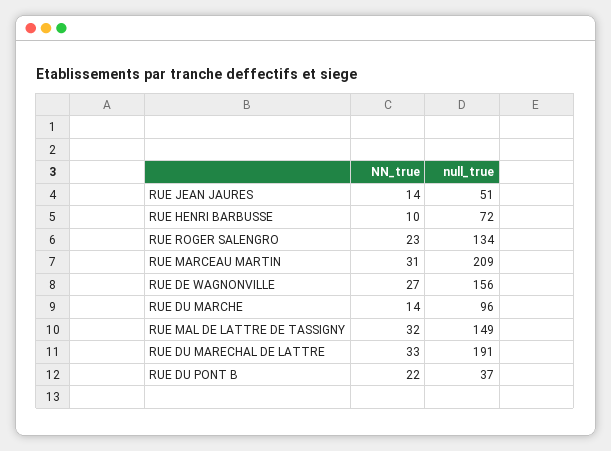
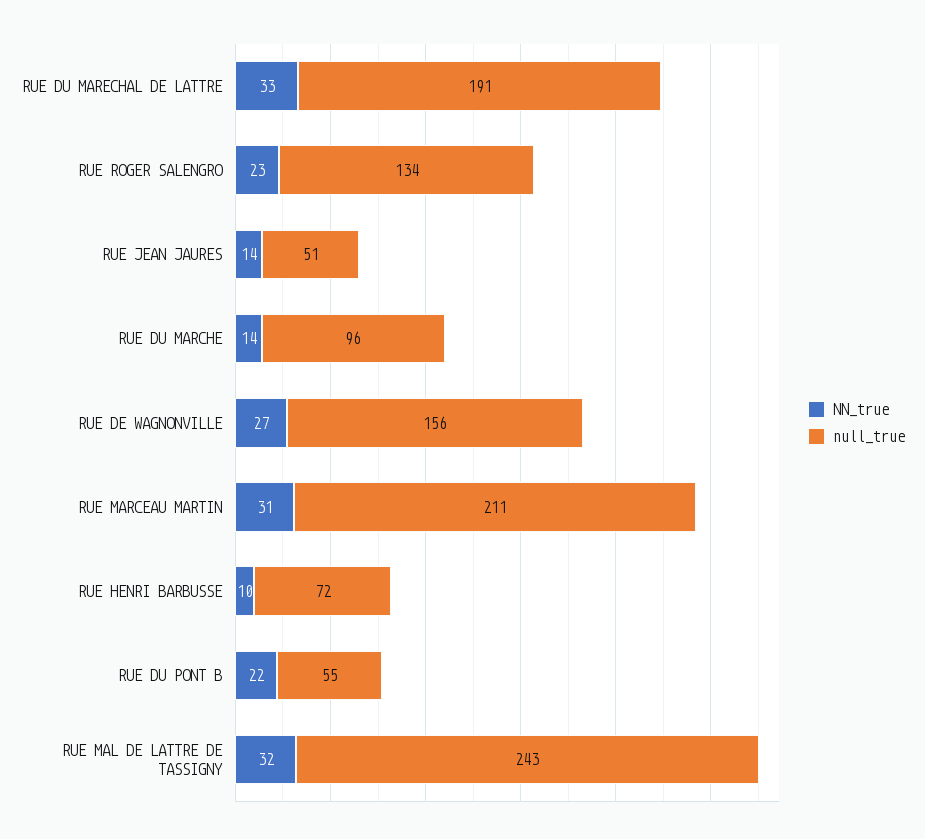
  {
    "NN_true": {
      "RUE JEAN JAURES": 14,
      "RUE HENRI BARBUSSE": 10,
      "RUE ROGER SALENGRO": 23,
      "RUE MARCEAU MARTIN": 31,
      "RUE DE WAGNONVILLE": 27,
      "RUE DU MARCHE": 14,
      "RUE MAL DE LATTRE DE TASSIGNY": 32,
      "RUE DU MARECHAL DE LATTRE": 33,
      "RUE DU PONT B": 22
    },
    "null_true": {
      "RUE JEAN JAURES": 51,
      "RUE HENRI BARBUSSE": 72,
      "RUE ROGER SALENGRO": 134,
-     "RUE MARCEAU MARTIN": 209,
+     "RUE MARCEAU MARTIN": 211,
      "RUE DE WAGNONVILLE": 156,
      "RUE DU MARCHE": 96,
-     "RUE MAL DE LATTRE DE TASSIGNY": 149,
+     "RUE MAL DE LATTRE DE TASSIGNY": 243,
      "RUE DU MARECHAL DE LATTRE": 191,
-     "RUE DU PONT B": 37
+     "RUE DU PONT B": 55
    }
  }

